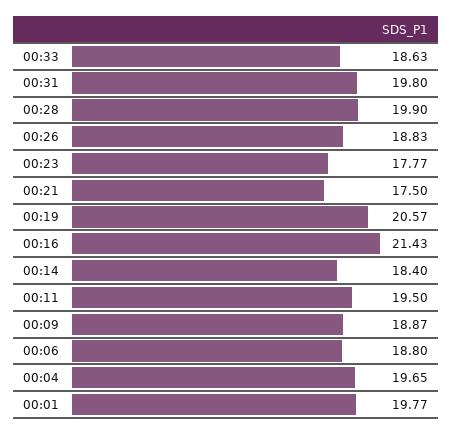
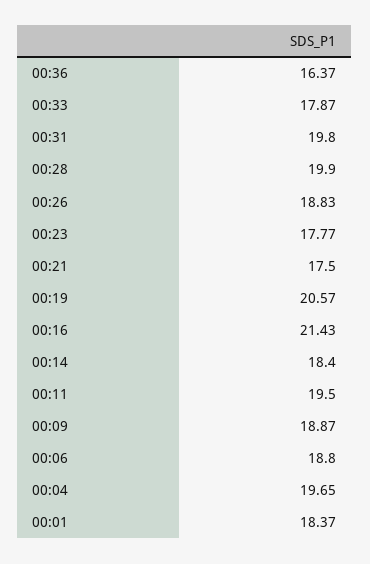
  {
-   "00:33": 18.63,
+   "00:33": 17.87,
    "00:31": 19.8,
    "00:28": 19.9,
    "00:26": 18.83,
    "00:23": 17.77,
    "00:21": 17.5,
    "00:19": 20.57,
    "00:16": 21.43,
    "00:14": 18.4,
    "00:11": 19.5,
    "00:09": 18.87,
    "00:06": 18.8,
    "00:04": 19.65,
-   "00:01": 19.77
+   "00:01": 18.37,
+   "00:36": 16.37
  }

